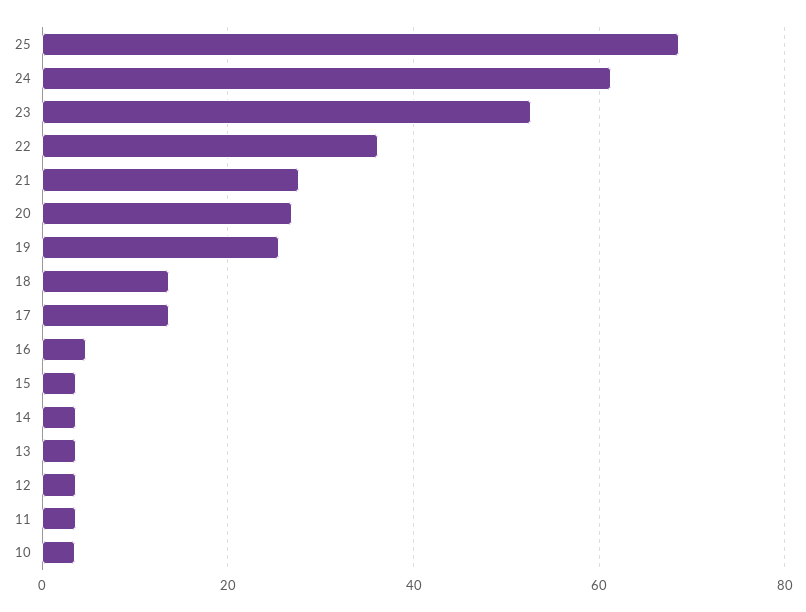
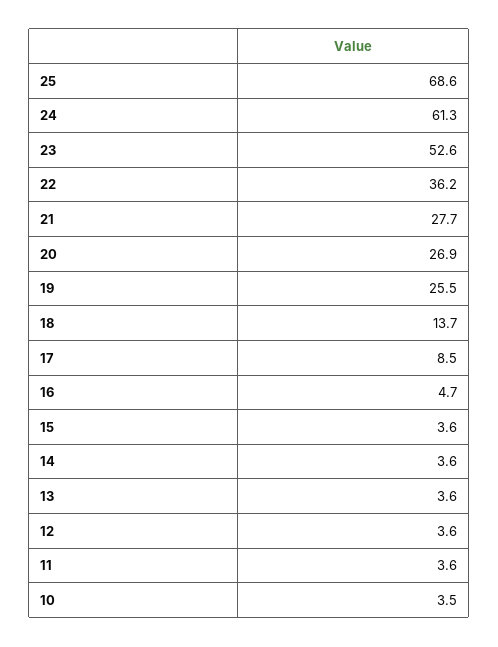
  {
    "25": 68.6,
    "24": 61.3,
    "23": 52.6,
    "22": 36.2,
    "21": 27.7,
    "20": 26.9,
    "19": 25.5,
    "18": 13.7,
-   "17": 14,
+   "17": 8.5,
    "16": 4.7,
    "15": 3.6,
    "14": 3.6,
    "13": 3.6,
    "12": 3.6,
    "11": 3.6,
    "10": 3.5
  }

